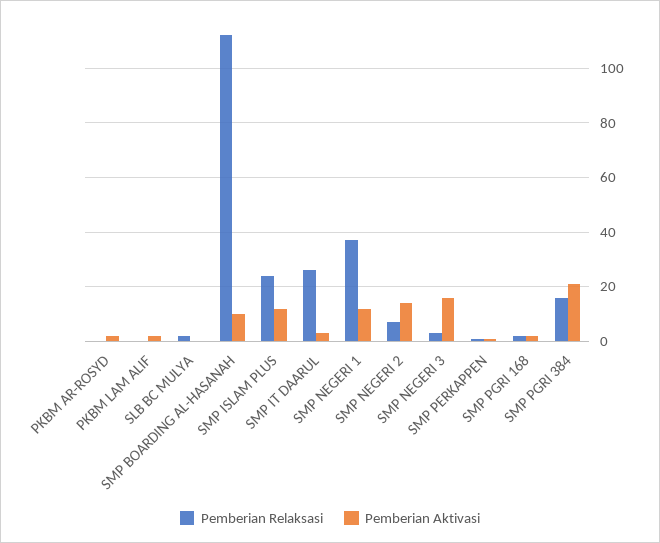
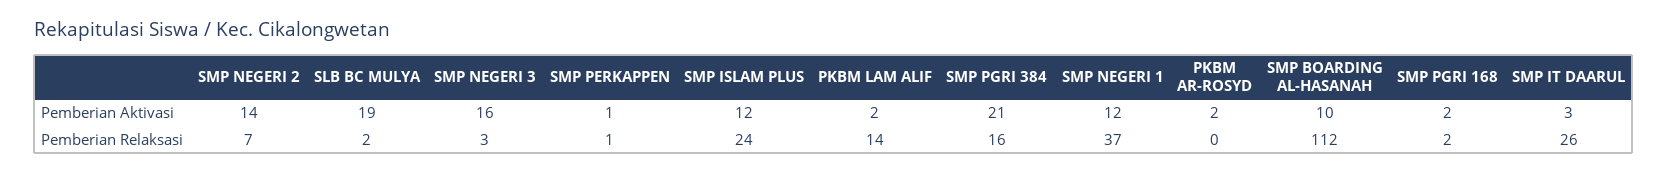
  {
    "Pemberian Relaksasi": {
      "PKBM AR-ROSYD": 0,
-     "PKBM LAM ALIF": 0,
+     "PKBM LAM ALIF": 14,
      "SLB BC MULYA": 2,
      "SMP BOARDING AL-HASANAH": 112,
      "SMP ISLAM PLUS": 24,
      "SMP IT DAARUL": 26,
      "SMP NEGERI 1": 37,
      "SMP NEGERI 2": 7,
      "SMP NEGERI 3": 3,
      "SMP PERKAPPEN": 1,
      "SMP PGRI 168": 2,
      "SMP PGRI 384": 16
    },
    "Pemberian Aktivasi": {
      "PKBM AR-ROSYD": 2,
      "PKBM LAM ALIF": 2,
-     "SLB BC MULYA": 0,
+     "SLB BC MULYA": 19,
      "SMP BOARDING AL-HASANAH": 10,
      "SMP ISLAM PLUS": 12,
      "SMP IT DAARUL": 3,
      "SMP NEGERI 1": 12,
      "SMP NEGERI 2": 14,
      "SMP NEGERI 3": 16,
      "SMP PERKAPPEN": 1,
      "SMP PGRI 168": 2,
      "SMP PGRI 384": 21
    }
  }

